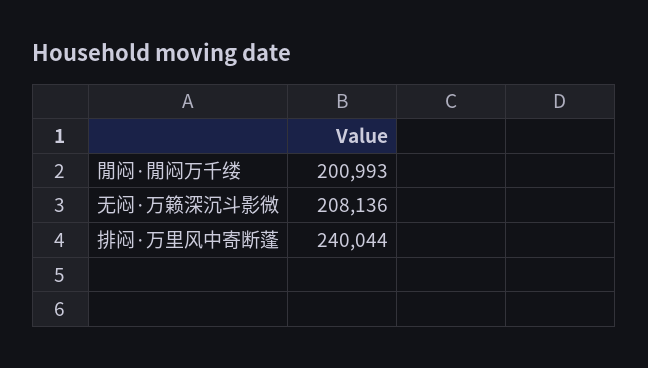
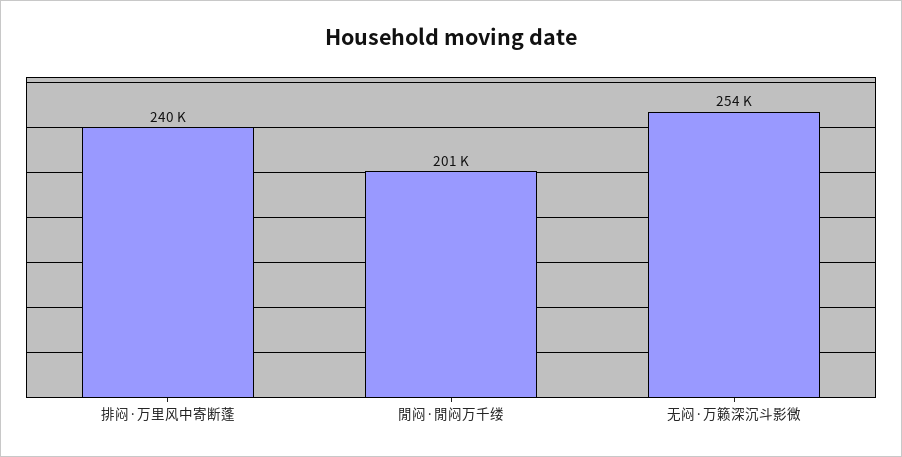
  {
    "閒闷·閒闷万千缕": 200993,
-   "无闷·万籁深沉斗影微": 208136,
+   "无闷·万籁深沉斗影微": 254000,
    "排闷·万里风中寄断蓬": 240044
  }

